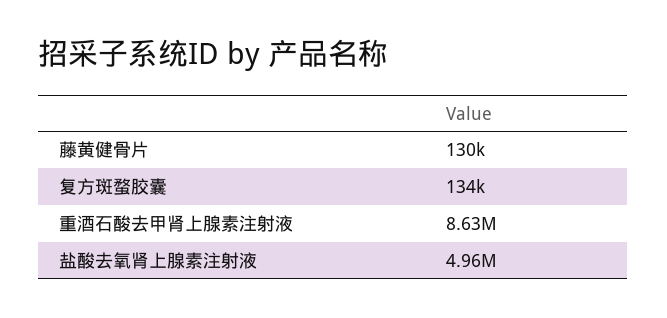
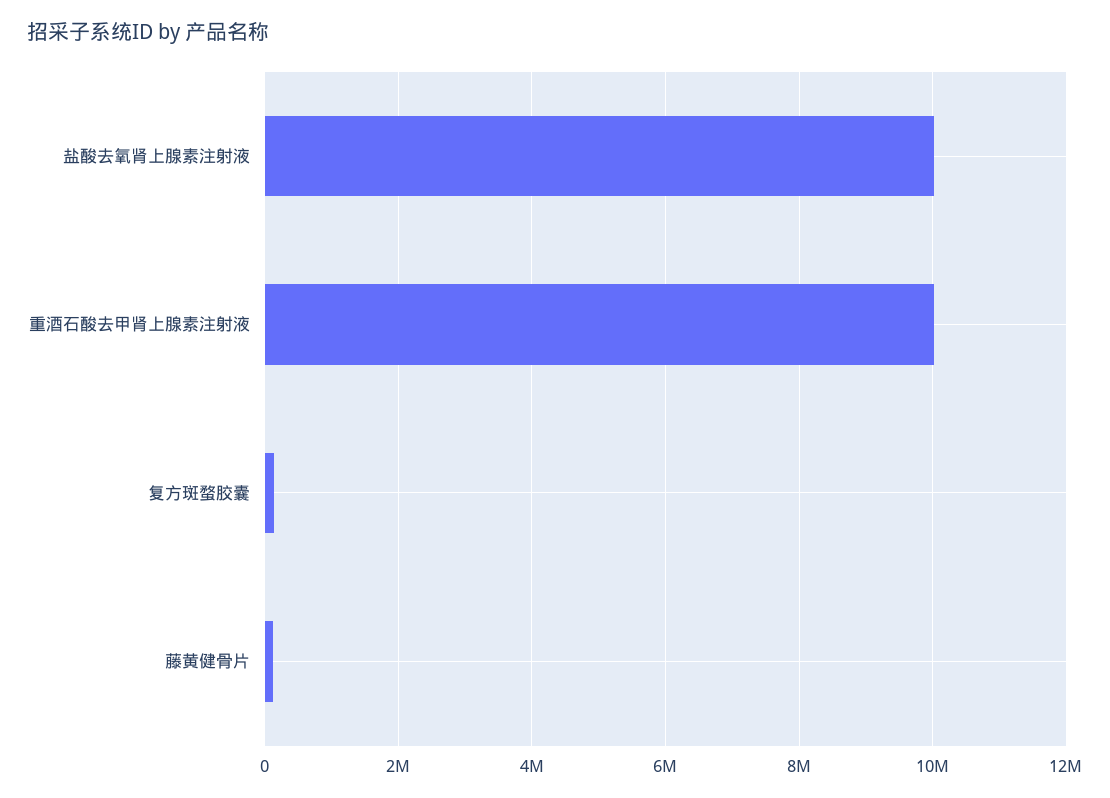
  {
    "藤黄健骨片": 130000,
    "复方斑蝥胶囊": 134000,
-   "重酒石酸去甲肾上腺素注射液": 8630000,
+   "重酒石酸去甲肾上腺素注射液": 10000000,
-   "盐酸去氧肾上腺素注射液": 4960000
+   "盐酸去氧肾上腺素注射液": 10000000
  }

